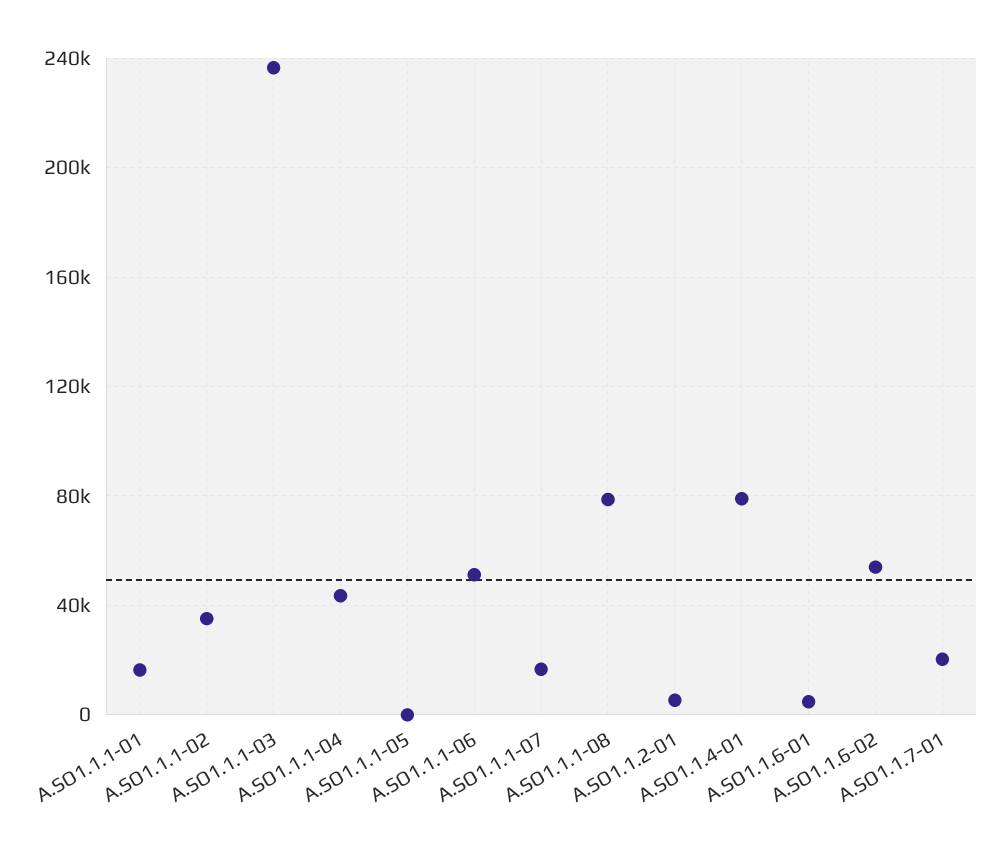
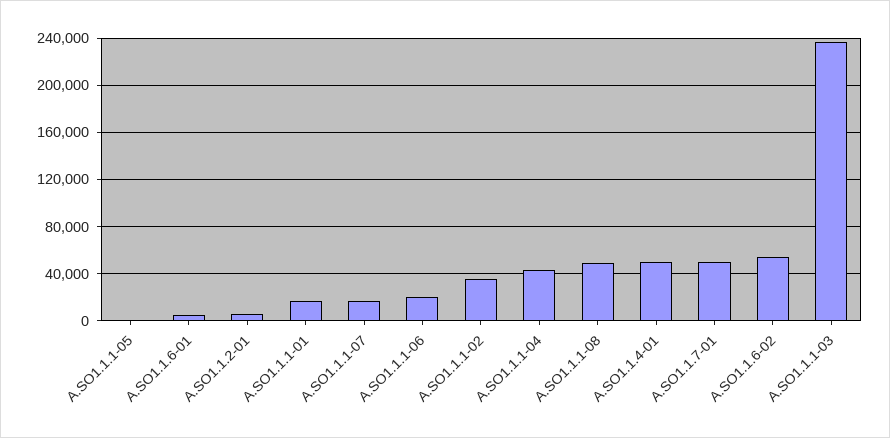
  {
    "A.SO1.1.1-01": 15000,
    "A.SO1.1.1-02": 35000,
    "A.SO1.1.1-03": 235000,
    "A.SO1.1.1-04": 45000,
    "A.SO1.1.1-05": 0,
-   "A.SO1.1.1-06": 50000,
+   "A.SO1.1.1-06": 20000,
    "A.SO1.1.1-07": 15000,
-   "A.SO1.1.1-08": 80000,
+   "A.SO1.1.1-08": 50000,
    "A.SO1.1.2-01": 5000,
-   "A.SO1.1.4-01": 80000,
+   "A.SO1.1.4-01": 50000,
    "A.SO1.1.6-01": 5000,
    "A.SO1.1.6-02": 55000,
-   "A.SO1.1.7-01": 20000
+   "A.SO1.1.7-01": 50000
  }

